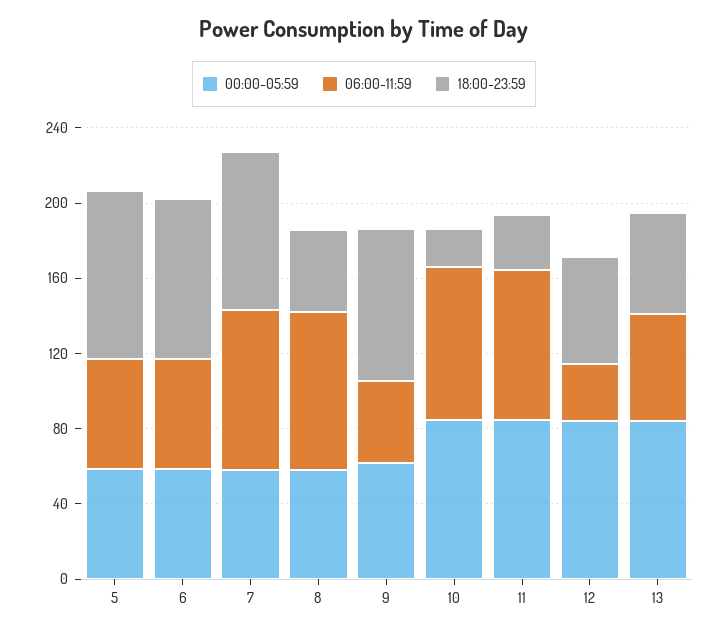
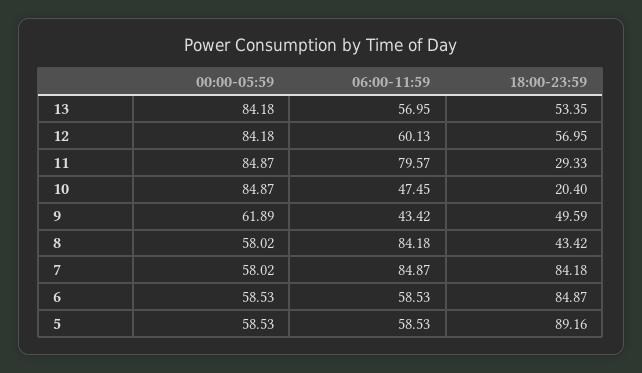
  {
    "00:00-05:59": {
      "5": 58.53,
      "6": 58.53,
      "7": 58.02,
      "8": 58.02,
      "9": 61.89,
      "10": 84.87,
      "11": 84.87,
      "12": 84.18,
      "13": 84.18
    },
    "06:00-11:59": {
      "5": 58.53,
      "6": 58.53,
      "7": 84.87,
      "8": 84.18,
      "9": 43.42,
-     "10": 80,
+     "10": 47.45,
      "11": 79.57,
-     "12": 30,
+     "12": 60.13,
      "13": 56.95
    },
    "18:00-23:59": {
      "5": 89.16,
      "6": 84.87,
      "7": 84.18,
      "8": 43.42,
-     "9": 80,
+     "9": 49.59,
      "10": 20.4,
      "11": 29.33,
      "12": 56.95,
      "13": 53.35
    }
  }

